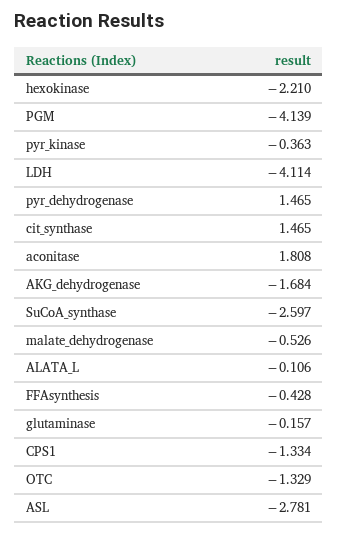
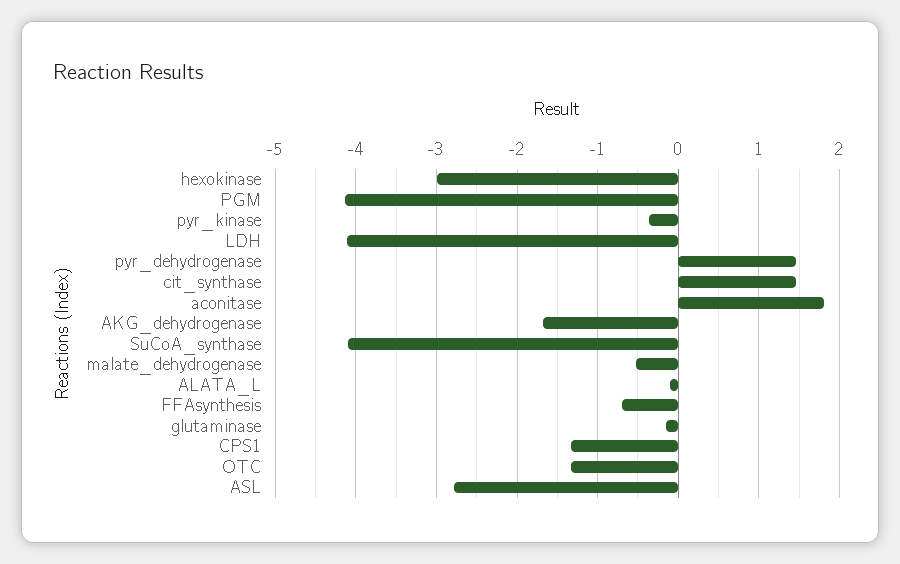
  {
-   "hexokinase": -2.21,
+   "hexokinase": -3,
    "PGM": -4.139,
    "pyr_kinase": -0.363,
    "LDH": -4.114,
    "pyr_dehydrogenase": 1.465,
    "cit_synthase": 1.465,
    "aconitase": 1.808,
    "AKG_dehydrogenase": -1.684,
-   "SuCoA_synthase": -2.597,
+   "SuCoA_synthase": -4.1,
    "malate_dehydrogenase": -0.526,
    "ALATA_L": -0.106,
-   "FFAsynthesis": -0.428,
+   "FFAsynthesis": -0.7,
    "glutaminase": -0.157,
    "CPS1": -1.334,
    "OTC": -1.329,
    "ASL": -2.781
  }

